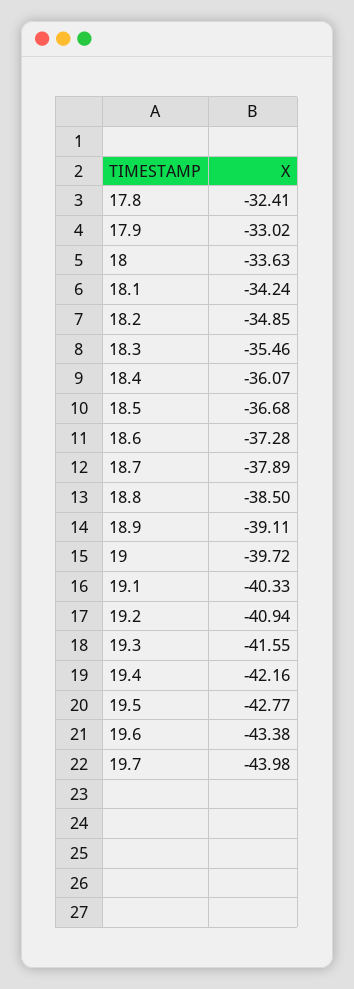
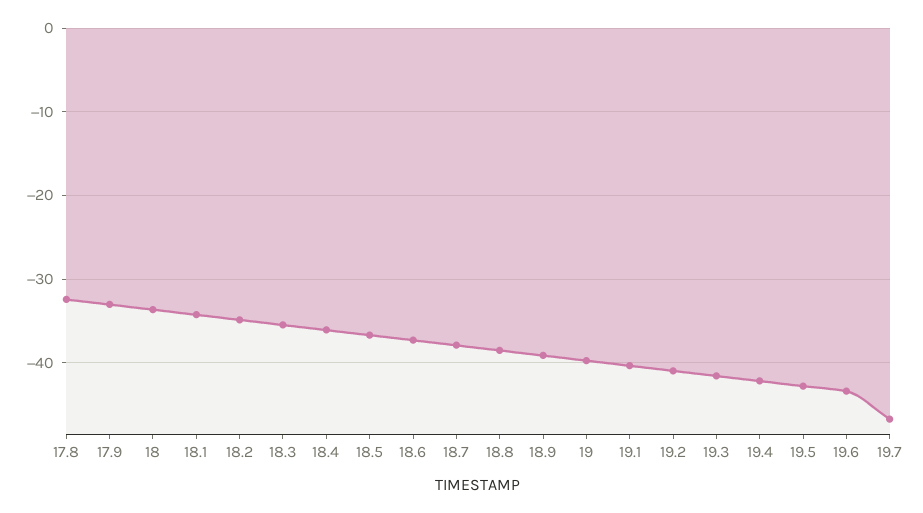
  {
    "17.8": -32.41,
    "17.9": -33.02,
    "18": -33.63,
    "18.1": -34.24,
    "18.2": -34.85,
    "18.3": -35.46,
    "18.4": -36.07,
    "18.5": -36.68,
    "18.6": -37.28,
    "18.7": -37.89,
    "18.8": -38.5,
    "18.9": -39.11,
    "19": -39.72,
    "19.1": -40.33,
    "19.2": -40.94,
    "19.3": -41.55,
    "19.4": -42.16,
    "19.5": -42.77,
    "19.6": -43.38,
-   "19.7": -43.98
+   "19.7": -47
  }

